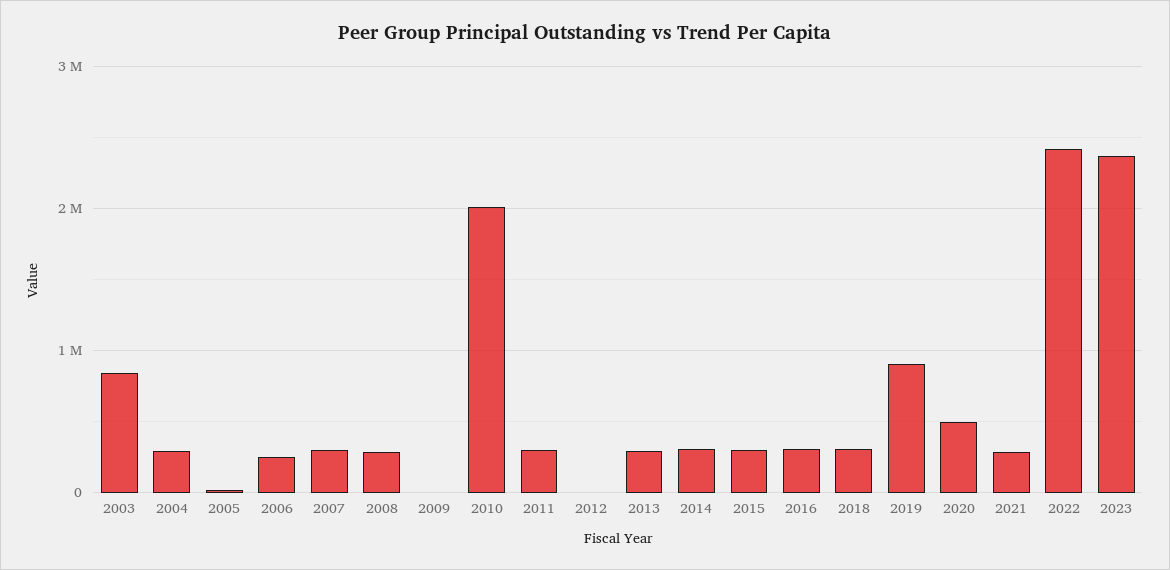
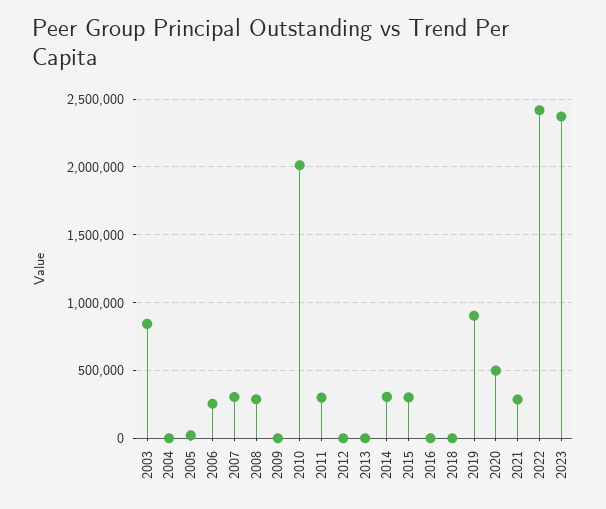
  {
    "2003": 850000,
-   "2004": 300000,
+   "2004": 0,
    "2005": 0,
    "2006": 250000,
    "2007": 300000,
    "2008": 300000,
    "2009": 0,
    "2010": 2000000,
    "2011": 300000,
    "2012": 0,
-   "2013": 300000,
+   "2013": 0,
    "2014": 300000,
    "2015": 300000,
-   "2016": 300000,
+   "2016": 0,
-   "2018": 300000,
+   "2018": 0,
    "2019": 900000,
    "2020": 500000,
    "2021": 300000,
    "2022": 2400000,
    "2023": 2350000
  }

